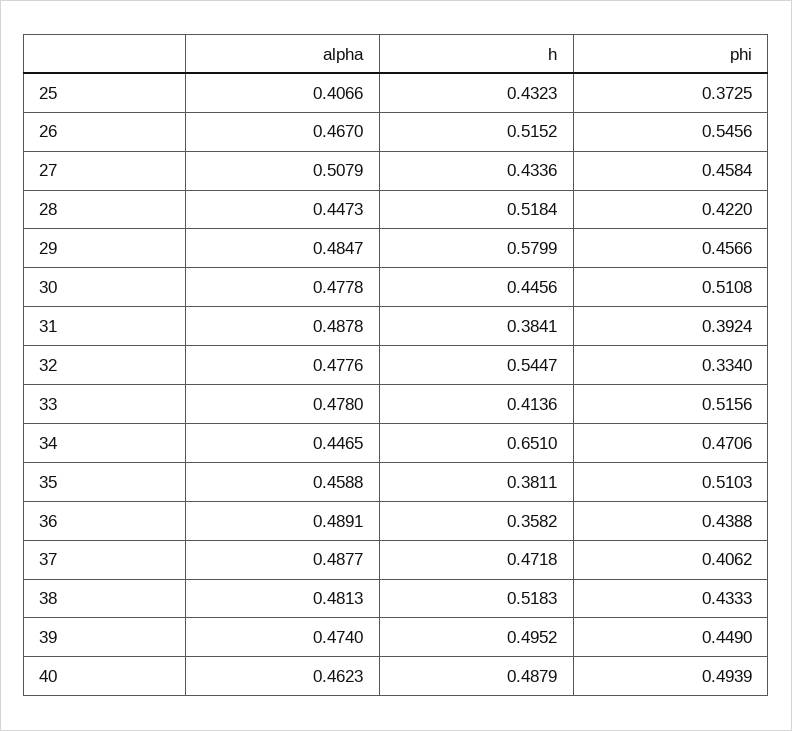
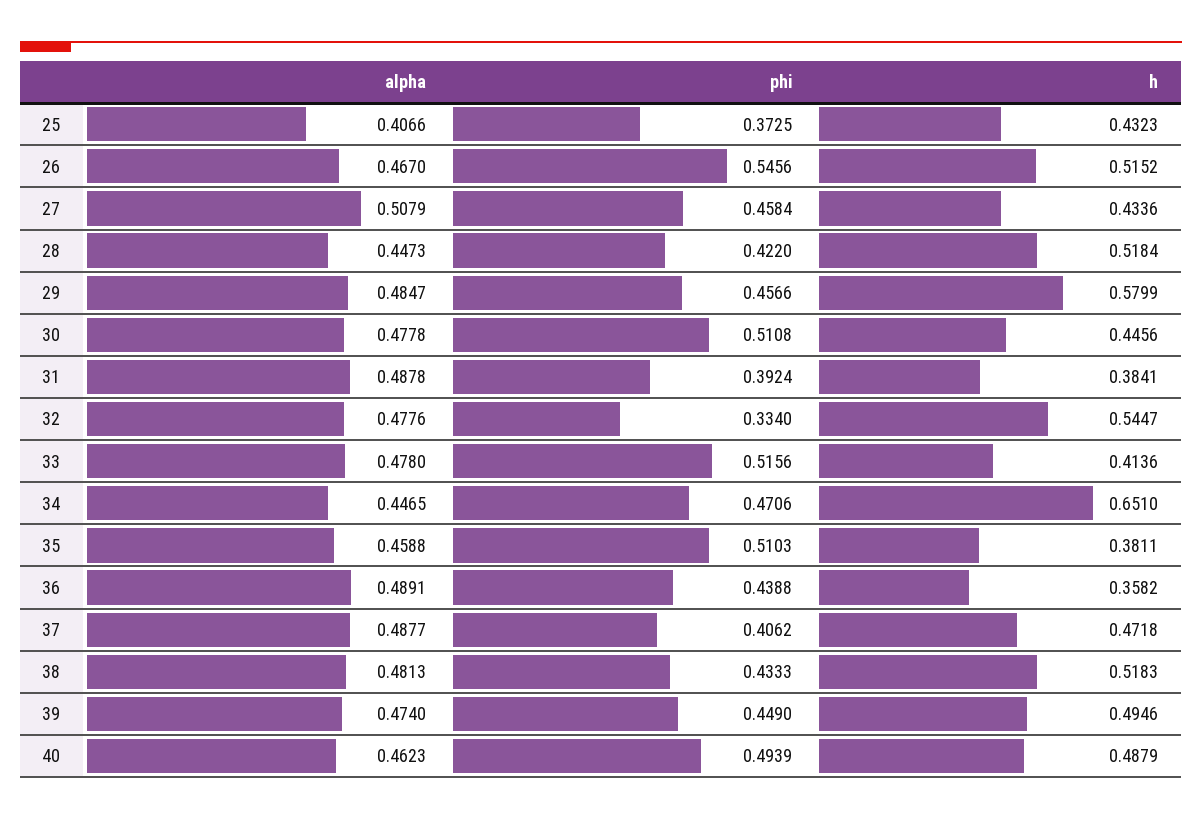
  {
    "alpha": {
      "25": 0.4066,
      "26": 0.467,
      "27": 0.5079,
      "28": 0.4473,
      "29": 0.4847,
      "30": 0.4778,
      "31": 0.4878,
      "32": 0.4776,
      "33": 0.478,
      "34": 0.4465,
      "35": 0.4588,
      "36": 0.4891,
      "37": 0.4877,
      "38": 0.4813,
      "39": 0.474,
      "40": 0.4623
    },
    "h": {
      "25": 0.4323,
      "26": 0.5152,
      "27": 0.4336,
      "28": 0.5184,
      "29": 0.5799,
      "30": 0.4456,
      "31": 0.3841,
      "32": 0.5447,
      "33": 0.4136,
      "34": 0.651,
      "35": 0.3811,
      "36": 0.3582,
      "37": 0.4718,
      "38": 0.5183,
-     "39": 0.4952,
+     "39": 0.4946,
      "40": 0.4879
    },
    "phi": {
      "25": 0.3725,
      "26": 0.5456,
      "27": 0.4584,
      "28": 0.422,
      "29": 0.4566,
      "30": 0.5108,
      "31": 0.3924,
      "32": 0.334,
      "33": 0.5156,
      "34": 0.4706,
      "35": 0.5103,
      "36": 0.4388,
      "37": 0.4062,
      "38": 0.4333,
      "39": 0.449,
      "40": 0.4939
    }
  }

